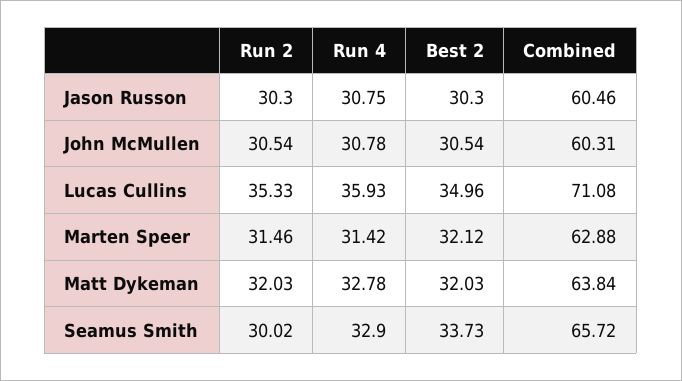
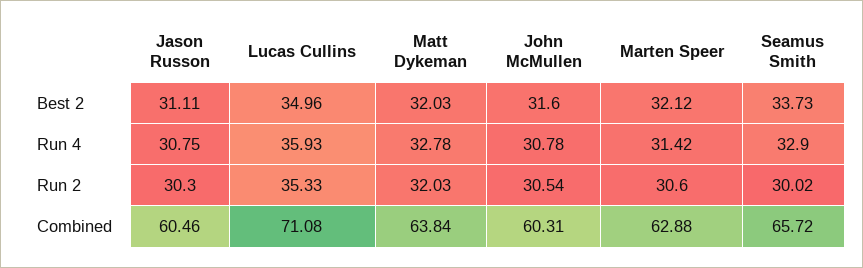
  {
    "Run 2": {
      "Jason Russon": 30.3,
      "John McMullen": 30.54,
      "Lucas Cullins": 35.33,
-     "Marten Speer": 31.46,
+     "Marten Speer": 30.6,
      "Matt Dykeman": 32.03,
      "Seamus Smith": 30.02
    },
    "Run 4": {
      "Jason Russon": 30.75,
      "John McMullen": 30.78,
      "Lucas Cullins": 35.93,
      "Marten Speer": 31.42,
      "Matt Dykeman": 32.78,
      "Seamus Smith": 32.9
    },
    "Best 2": {
-     "Jason Russon": 30.3,
+     "Jason Russon": 31.11,
-     "John McMullen": 30.54,
+     "John McMullen": 31.6,
      "Lucas Cullins": 34.96,
      "Marten Speer": 32.12,
      "Matt Dykeman": 32.03,
      "Seamus Smith": 33.73
    },
    "Combined": {
      "Jason Russon": 60.46,
      "John McMullen": 60.31,
      "Lucas Cullins": 71.08,
      "Marten Speer": 62.88,
      "Matt Dykeman": 63.84,
      "Seamus Smith": 65.72
    }
  }

